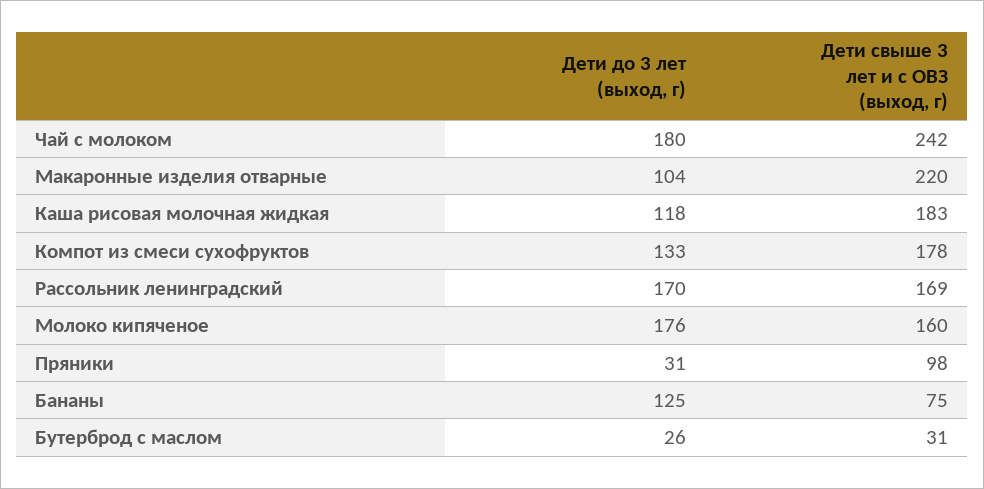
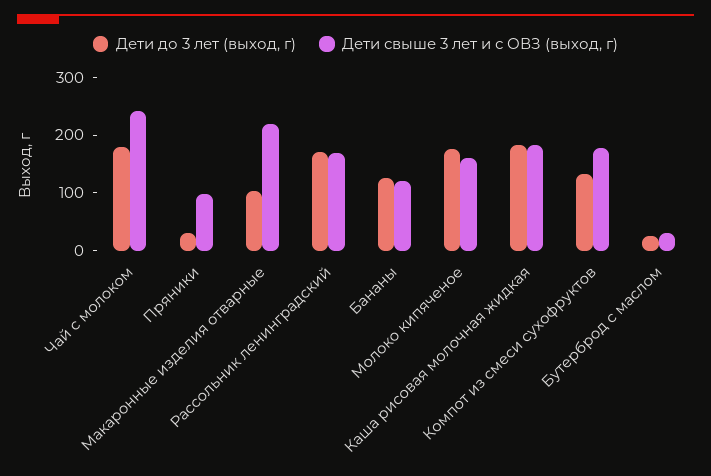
  {
    "Дети до 3 лет (выход, г)": {
      "Чай с молоком": 180,
      "Макаронные изделия отварные": 104,
-     "Каша рисовая молочная жидкая": 118,
+     "Каша рисовая молочная жидкая": 180,
      "Компот из смеси сухофруктов": 133,
      "Рассольник ленинградский": 170,
      "Молоко кипяченое": 176,
      "Пряники": 31,
      "Бананы": 125,
      "Бутерброд с маслом": 26
    },
    "Дети свыше 3 лет и с ОВЗ (выход, г)": {
      "Чай с молоком": 242,
      "Макаронные изделия отварные": 220,
      "Каша рисовая молочная жидкая": 183,
      "Компот из смеси сухофруктов": 178,
      "Рассольник ленинградский": 169,
      "Молоко кипяченое": 160,
      "Пряники": 98,
-     "Бананы": 75,
+     "Бананы": 120,
      "Бутерброд с маслом": 31
    }
  }

